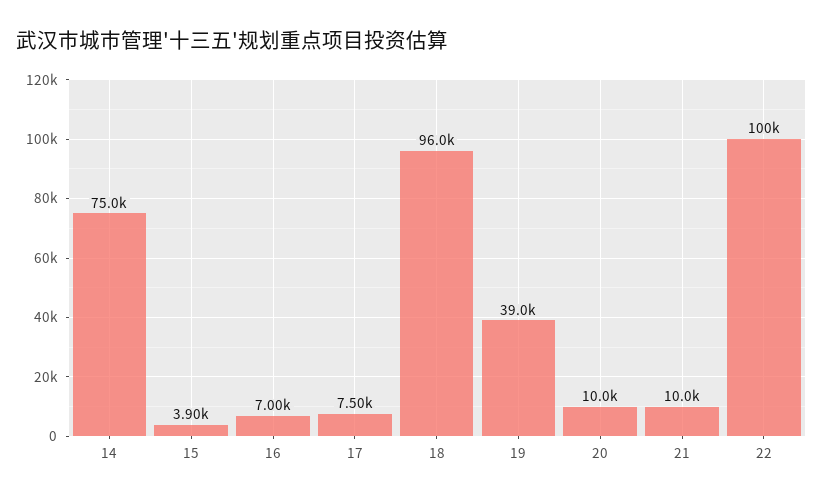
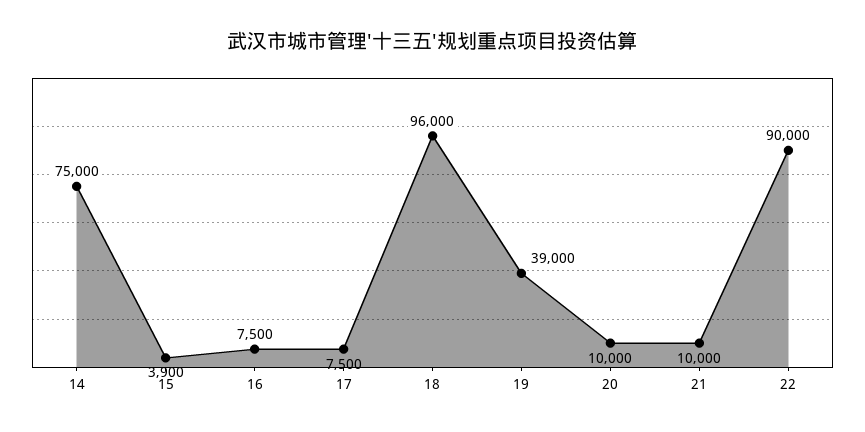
  {
    "14": 75000,
    "15": 3900,
-   "16": 7000,
+   "16": 7500,
    "17": 7500,
    "18": 96000,
    "19": 39000,
    "20": 10000,
    "21": 10000,
-   "22": 100000
+   "22": 90000
  }

